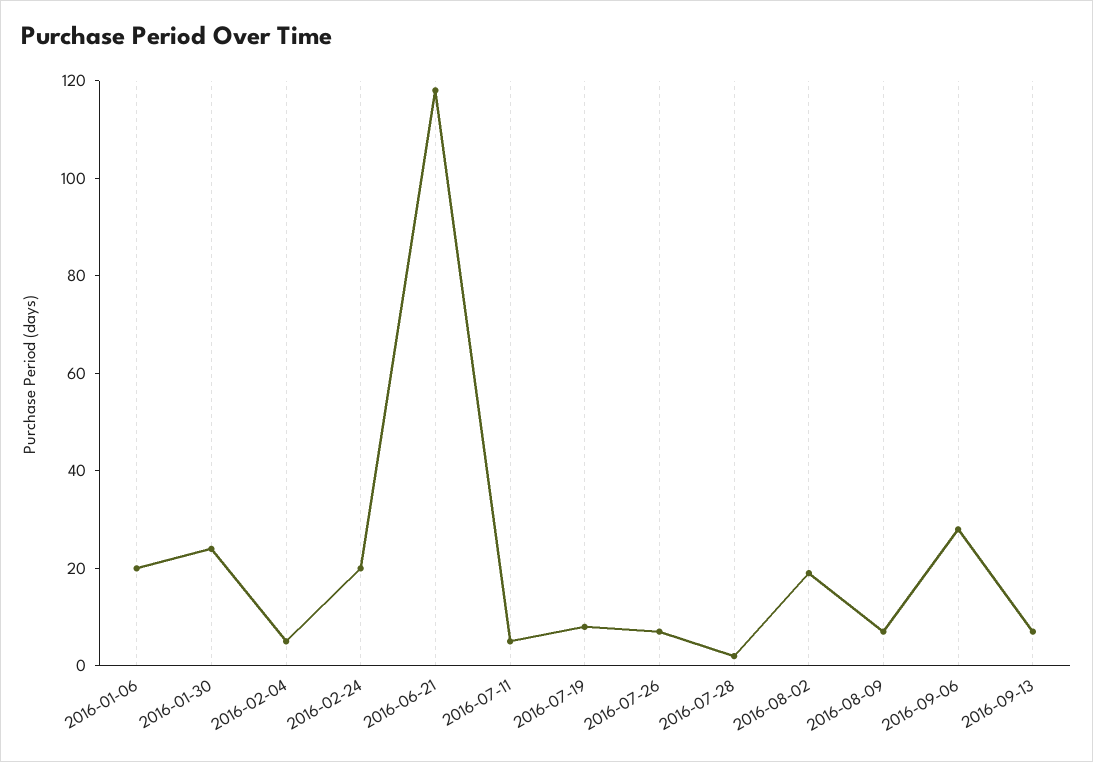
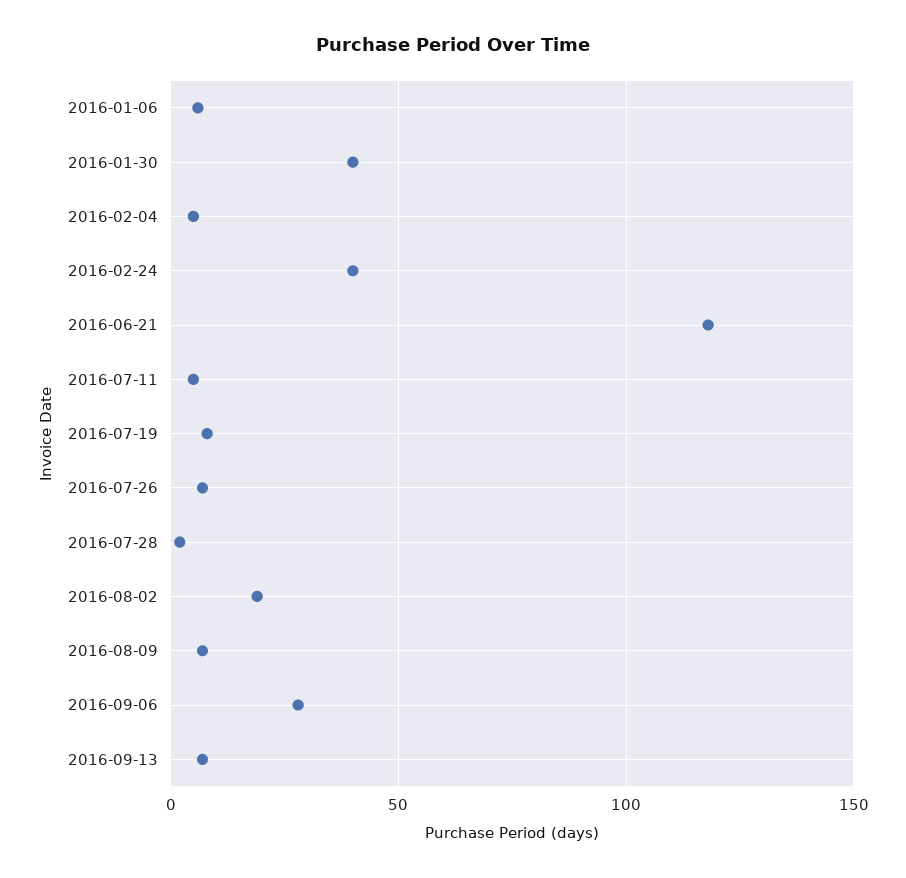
  {
-   "2016-01-06": 20,
+   "2016-01-06": 5,
-   "2016-01-30": 25,
+   "2016-01-30": 40,
    "2016-02-04": 5,
-   "2016-02-24": 20,
+   "2016-02-24": 40,
    "2016-06-21": 120,
    "2016-07-11": 5,
    "2016-07-19": 10,
    "2016-07-26": 5,
    "2016-07-28": 0,
    "2016-08-02": 20,
    "2016-08-09": 5,
    "2016-09-06": 30,
    "2016-09-13": 5
  }

